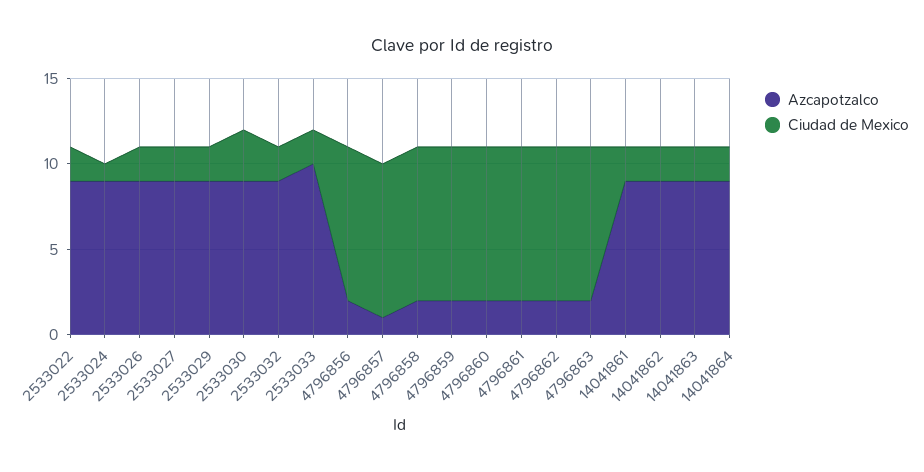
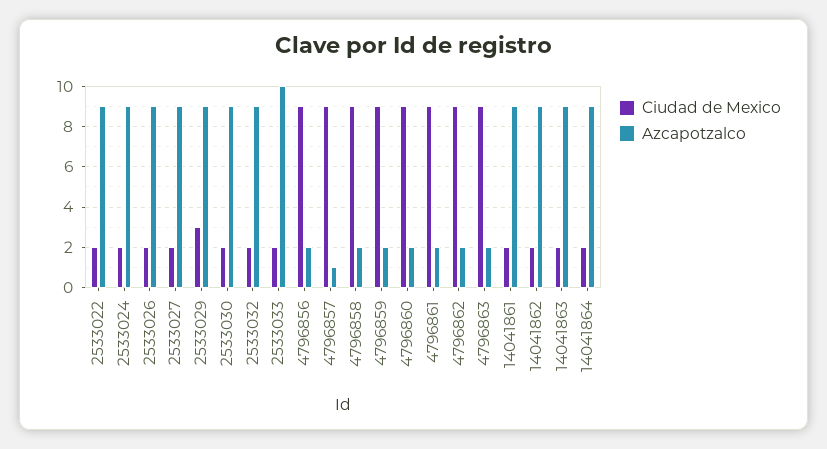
  {
    "Azcapotzalco": {
      "2533022": 9,
      "2533024": 9,
      "2533026": 9,
      "2533027": 9,
      "2533029": 9,
      "2533030": 9,
      "2533032": 9,
      "2533033": 10,
      "4796856": 2,
      "4796857": 1,
      "4796858": 2,
      "4796859": 2,
      "4796860": 2,
      "4796861": 2,
      "4796862": 2,
      "4796863": 2,
      "14041861": 9,
      "14041862": 9,
      "14041863": 9,
      "14041864": 9
    },
    "Ciudad de Mexico": {
      "2533022": 2,
-     "2533024": 1,
+     "2533024": 2,
      "2533026": 2,
      "2533027": 2,
-     "2533029": 2,
+     "2533029": 3,
-     "2533030": 3,
+     "2533030": 2,
      "2533032": 2,
      "2533033": 2,
      "4796856": 9,
      "4796857": 9,
      "4796858": 9,
      "4796859": 9,
      "4796860": 9,
      "4796861": 9,
      "4796862": 9,
      "4796863": 9,
      "14041861": 2,
      "14041862": 2,
      "14041863": 2,
      "14041864": 2
    }
  }

